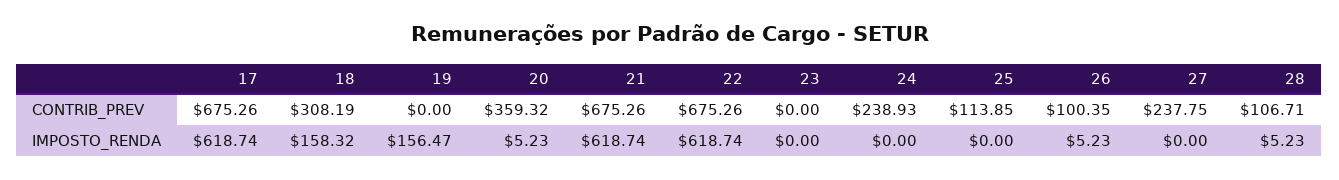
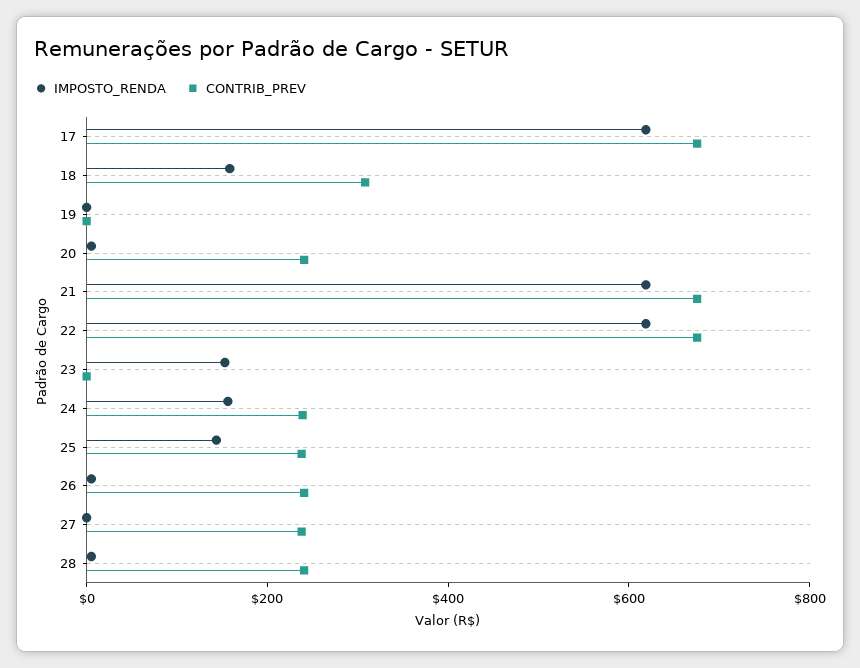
  {
    "CONTRIB_PREV": {
      "17": 675.26,
      "18": 308.19,
      "19": 0,
-     "20": 359.32,
+     "20": 250,
      "21": 675.26,
      "22": 675.26,
      "23": 0,
      "24": 238.93,
-     "25": 113.85,
+     "25": 250,
-     "26": 100.35,
+     "26": 250,
      "27": 237.75,
-     "28": 106.71
+     "28": 250
    },
    "IMPOSTO_RENDA": {
      "17": 618.74,
      "18": 158.32,
-     "19": 156.47,
+     "19": 0,
      "20": 5.23,
      "21": 618.74,
      "22": 618.74,
-     "23": 0,
+     "23": 150,
-     "24": 0,
+     "24": 150,
-     "25": 0,
+     "25": 150,
      "26": 5.23,
      "27": 0,
      "28": 5.23
    }
  }

